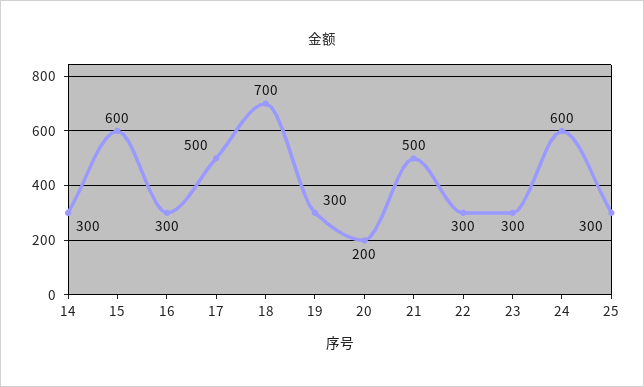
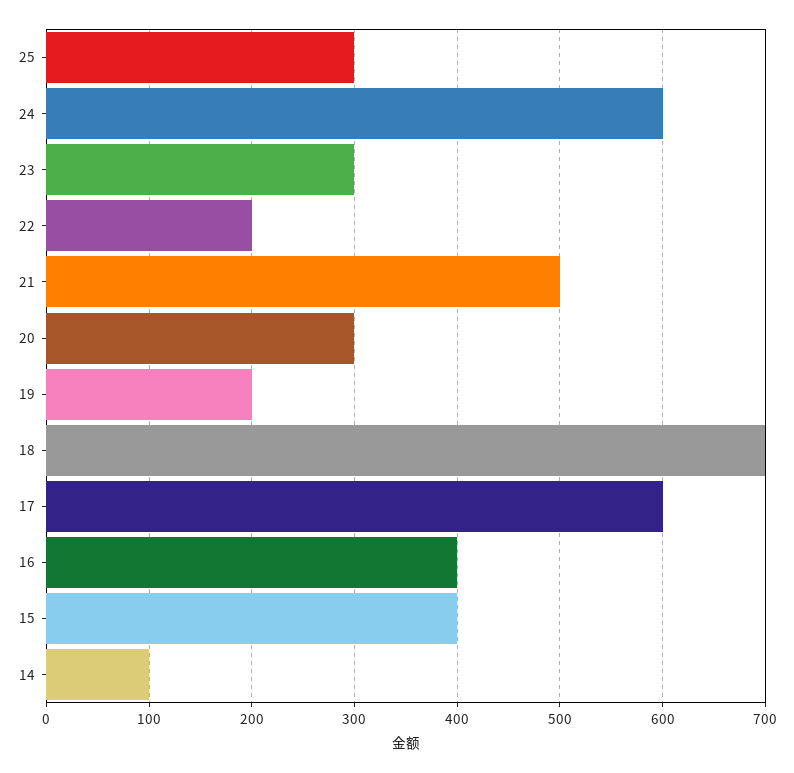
  {
-   "14": 300,
+   "14": 100,
-   "15": 600,
+   "15": 400,
-   "16": 300,
+   "16": 400,
-   "17": 500,
+   "17": 600,
    "18": 700,
-   "19": 300,
+   "19": 200,
-   "20": 200,
+   "20": 300,
    "21": 500,
-   "22": 300,
+   "22": 200,
    "23": 300,
    "24": 600,
    "25": 300
  }

